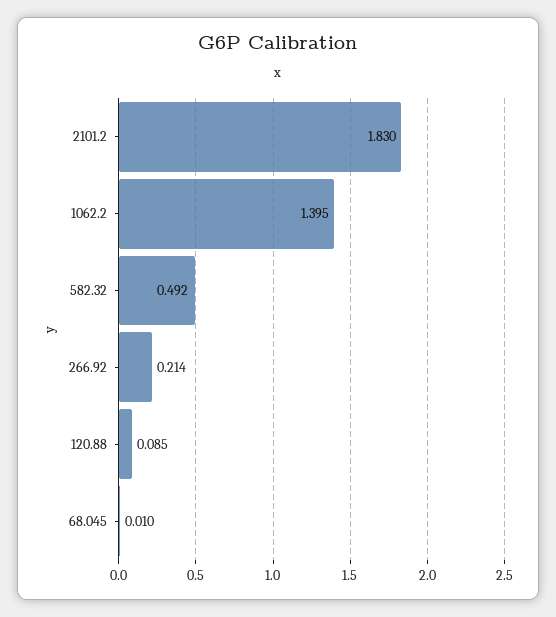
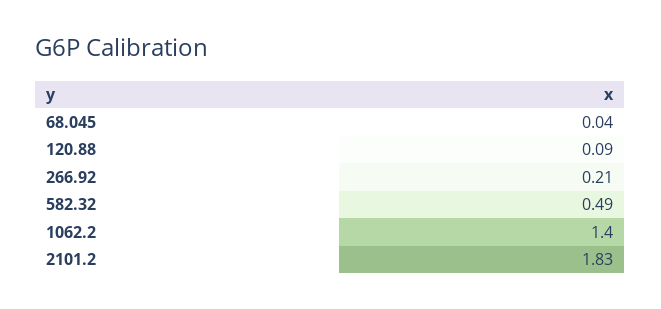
  {
    "2101.2": 1.83,
    "1062.2": 1.395,
    "582.32": 0.492,
    "266.92": 0.214,
    "120.88": 0.085,
-   "68.045": 0.01
+   "68.045": 0.04
  }

